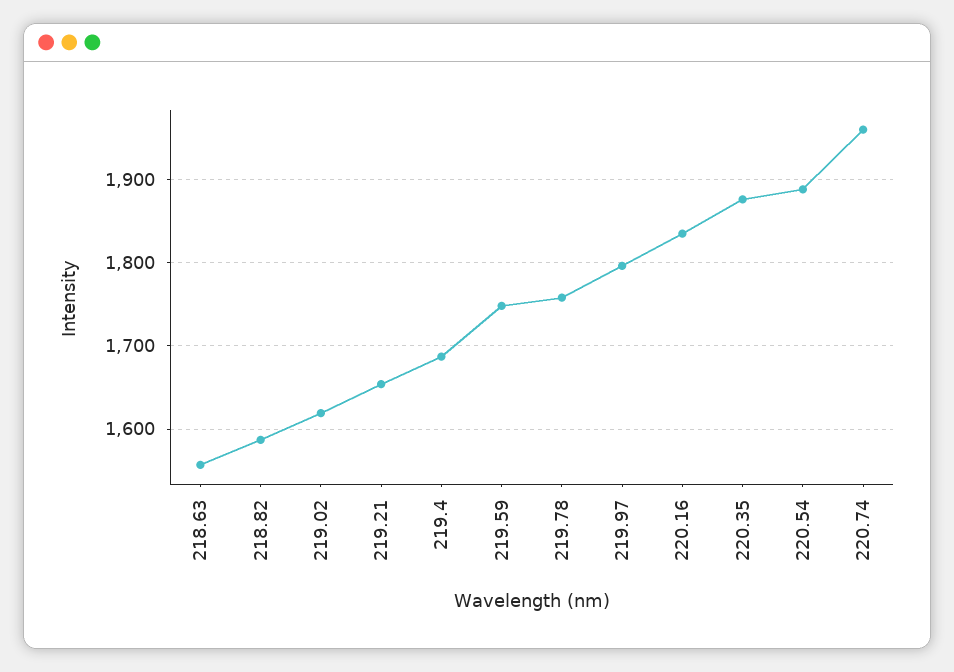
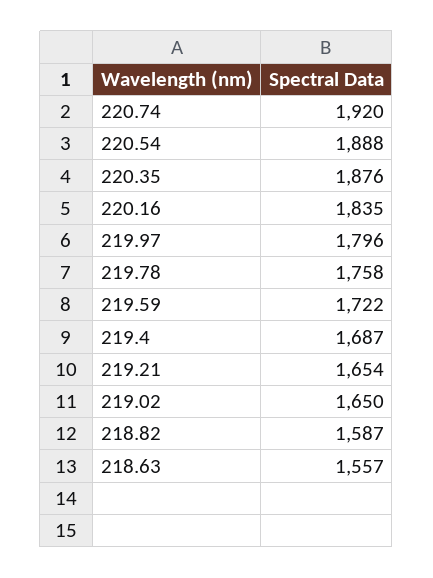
  {
    "218.63": 1557,
    "218.82": 1587,
-   "219.02": 1620,
+   "219.02": 1650,
    "219.21": 1654,
    "219.4": 1687,
-   "219.59": 1750,
+   "219.59": 1722,
    "219.78": 1758,
    "219.97": 1796,
    "220.16": 1835,
    "220.35": 1876,
    "220.54": 1888,
-   "220.74": 1960
+   "220.74": 1920
  }

